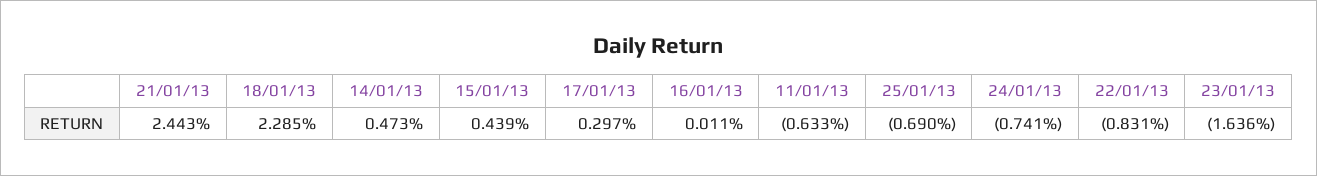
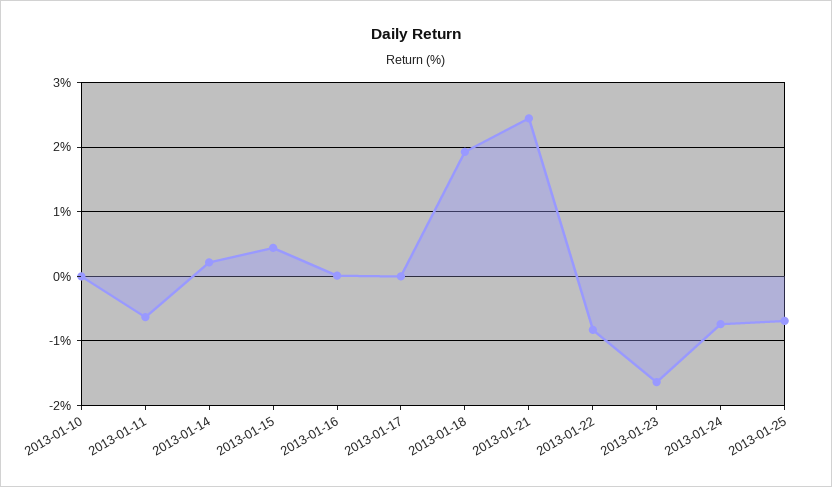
  {
    "21/01/13": 2.443,
-   "18/01/13": 2.285,
+   "18/01/13": 1.9,
-   "14/01/13": 0.473,
+   "14/01/13": 0.2,
    "15/01/13": 0.439,
-   "17/01/13": 0.297,
+   "17/01/13": 0,
    "16/01/13": 0.011,
    "11/01/13": -0.633,
    "25/01/13": -0.69,
    "24/01/13": -0.741,
    "22/01/13": -0.831,
-   "23/01/13": -1.636
+   "23/01/13": -1.636,
+   "2013-01-10": 0
  }

